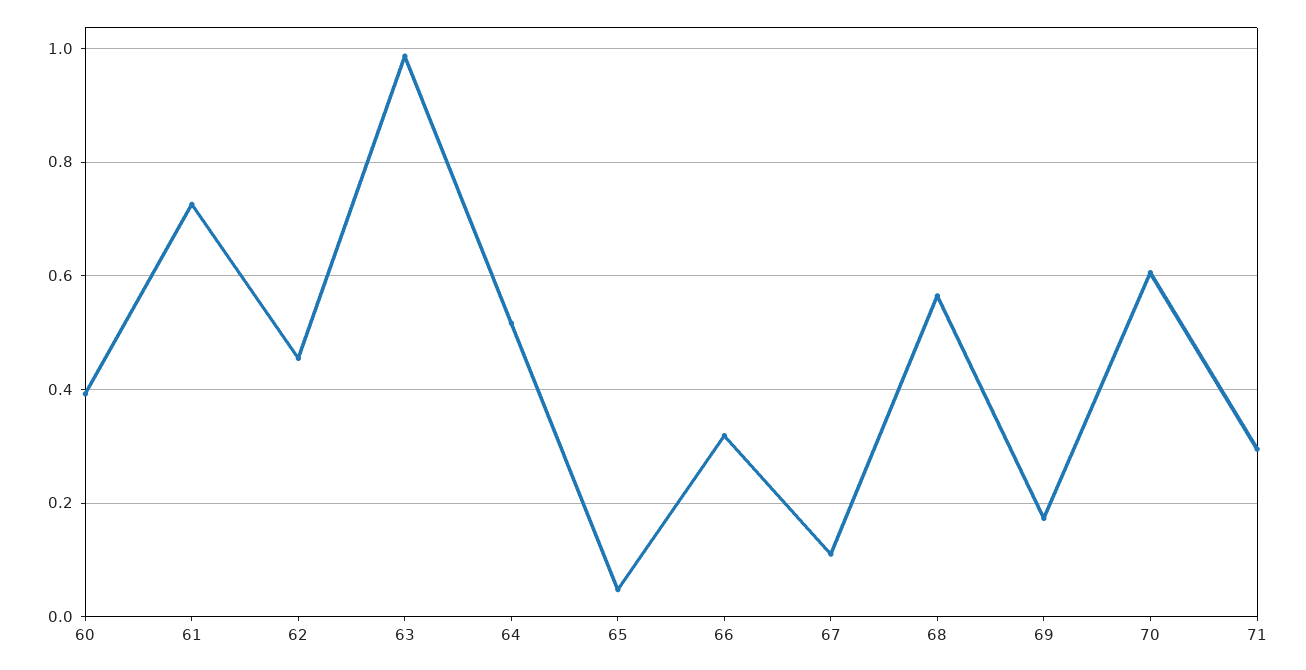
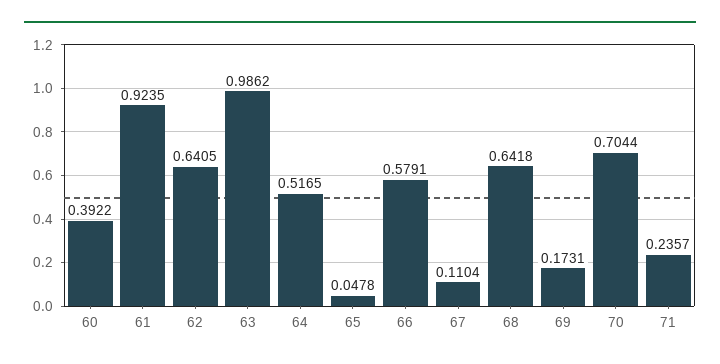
  {
    "60": 0.3922,
-   "61": 0.72,
+   "61": 0.9235,
-   "62": 0.46,
+   "62": 0.6405,
    "63": 0.9862,
    "64": 0.5165,
    "65": 0.0478,
-   "66": 0.32,
+   "66": 0.5791,
    "67": 0.1104,
-   "68": 0.56,
+   "68": 0.6418,
    "69": 0.1731,
-   "70": 0.6,
+   "70": 0.7044,
-   "71": 0.3
+   "71": 0.2357
  }

